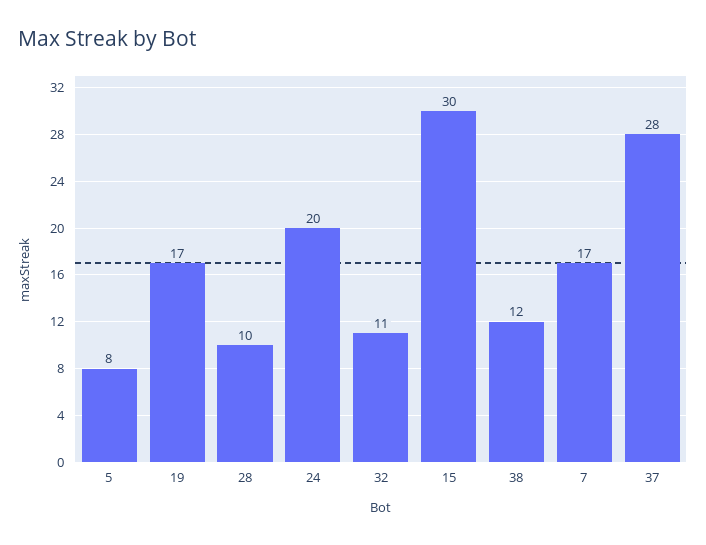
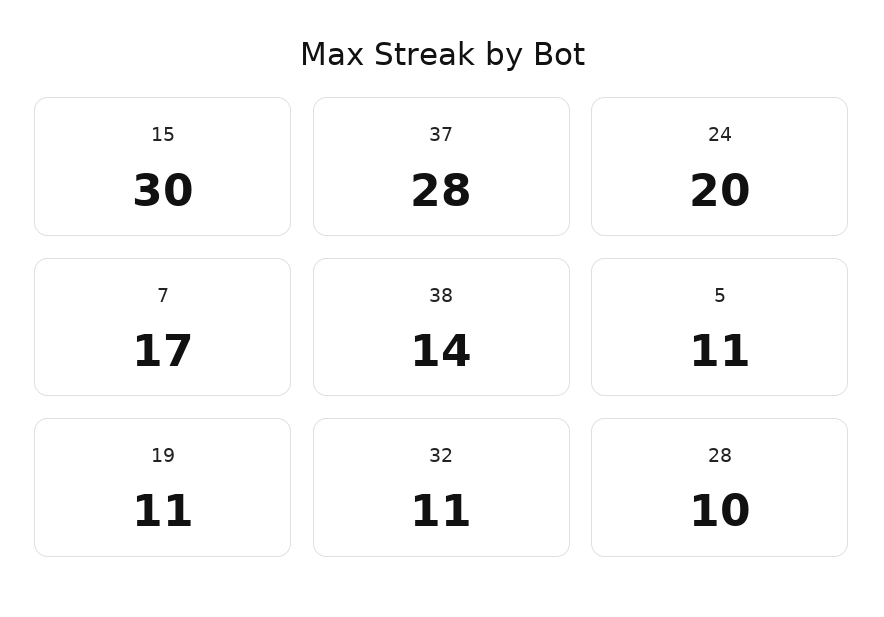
  {
-   "5": 8,
+   "5": 11,
-   "19": 17,
+   "19": 11,
    "28": 10,
    "24": 20,
    "32": 11,
    "15": 30,
-   "38": 12,
+   "38": 14,
    "7": 17,
    "37": 28
  }

